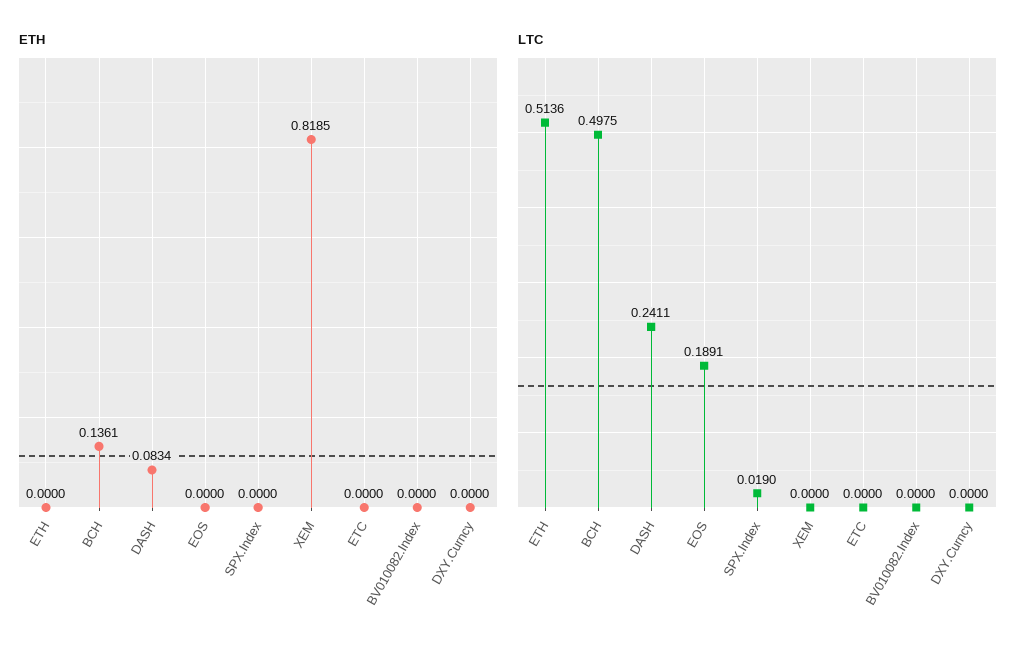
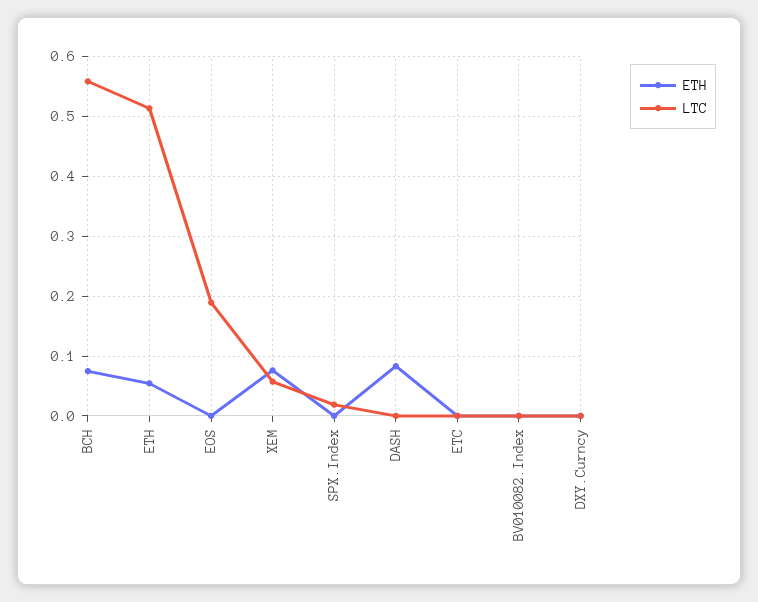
  {
    "ETH": {
-     "ETH": 0,
+     "ETH": 0.06,
-     "BCH": 0.1361,
+     "BCH": 0.08,
      "DASH": 0.0834,
      "EOS": 0,
      "SPX.Index": 0,
-     "XEM": 0.8185,
+     "XEM": 0.08,
      "ETC": 0,
      "BV010082.Index": 0,
      "DXY.Curncy": 0
    },
    "LTC": {
      "ETH": 0.5136,
-     "BCH": 0.4975,
+     "BCH": 0.56,
-     "DASH": 0.2411,
+     "DASH": 0,
      "EOS": 0.1891,
      "SPX.Index": 0.019,
-     "XEM": 0,
+     "XEM": 0.06,
      "ETC": 0,
      "BV010082.Index": 0,
      "DXY.Curncy": 0
    }
  }

